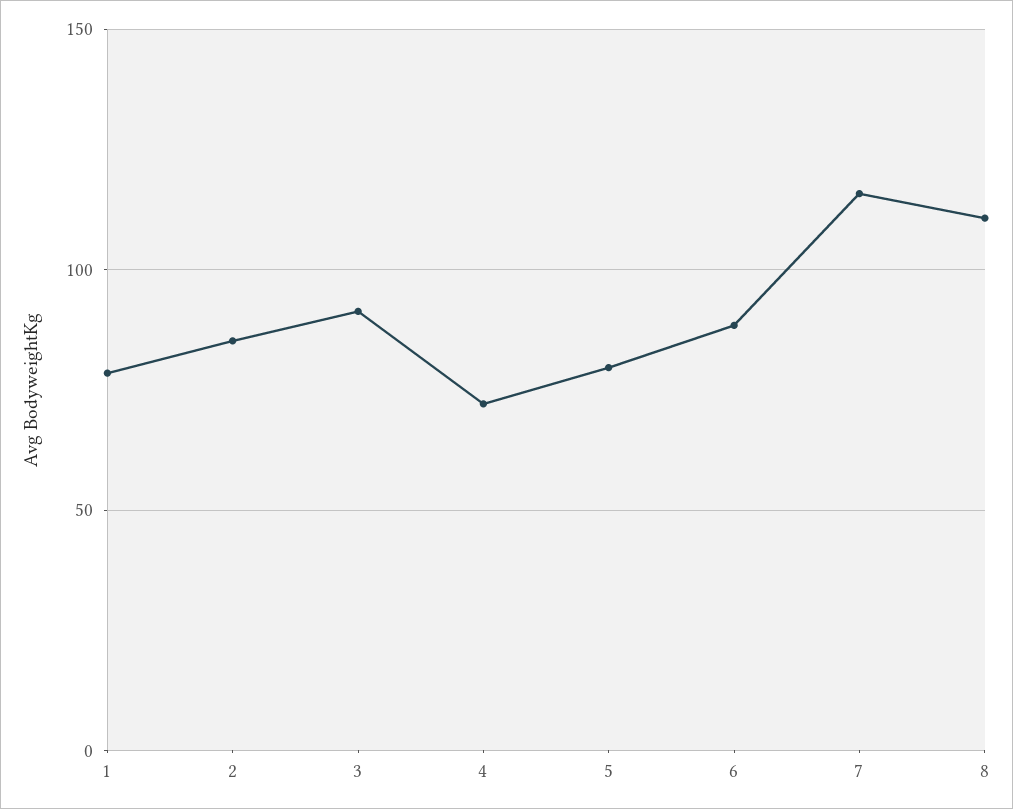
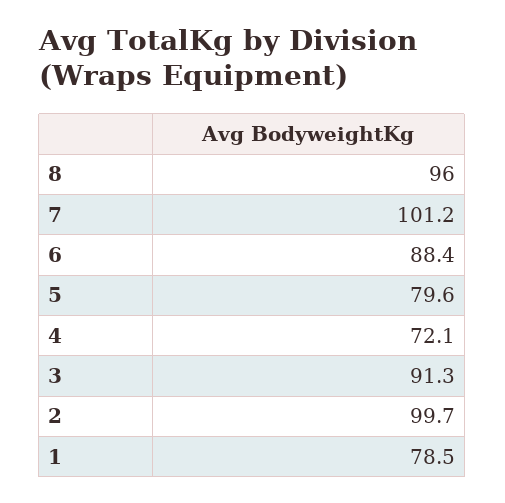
  {
    "1": 78.5,
-   "2": 85,
+   "2": 99.7,
    "3": 91.3,
    "4": 72.1,
    "5": 79.6,
    "6": 88.4,
-   "7": 115,
+   "7": 101.2,
-   "8": 110
+   "8": 96
  }

